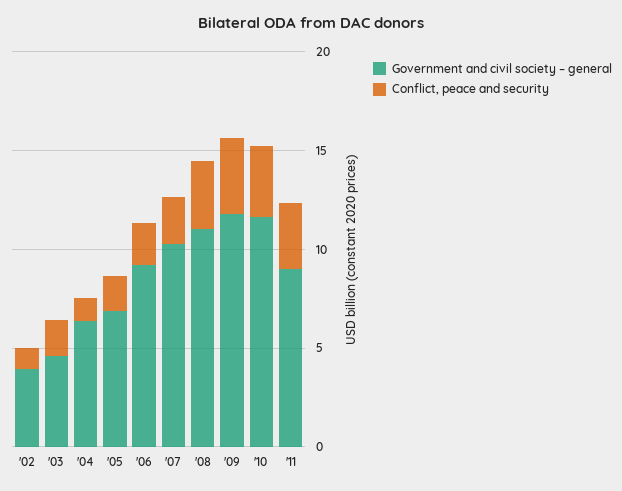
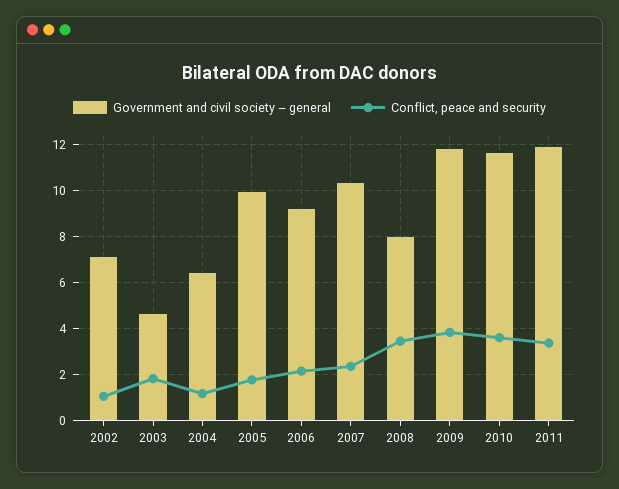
  {
    "Government and civil society – general": {
-     "'02": 4,
+     "'02": 7,
      "'03": 4.5,
      "'04": 6.5,
-     "'05": 7,
+     "'05": 10,
      "'06": 9,
      "'07": 10.5,
-     "'08": 11,
+     "'08": 8,
      "'09": 12,
      "'10": 11.5,
-     "'11": 9
+     "'11": 12
    },
    "Conflict, peace and security": {
      "'02": 1,
      "'03": 2,
      "'04": 1,
      "'05": 2,
      "'06": 2,
      "'07": 2.5,
      "'08": 3.5,
      "'09": 4,
      "'10": 3.5,
      "'11": 3.5
    }
  }

